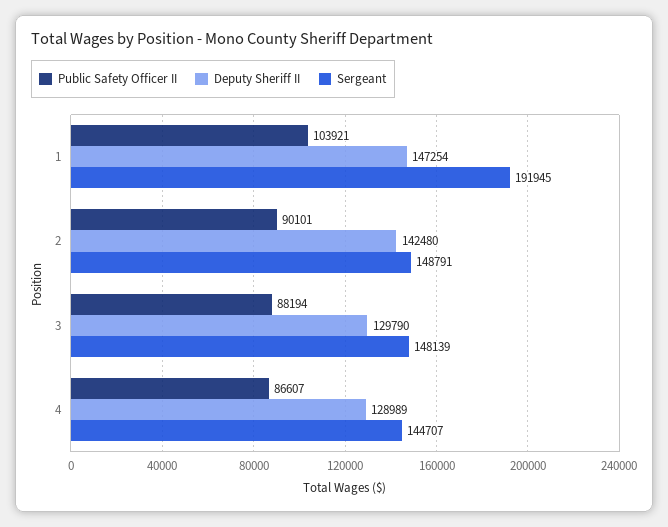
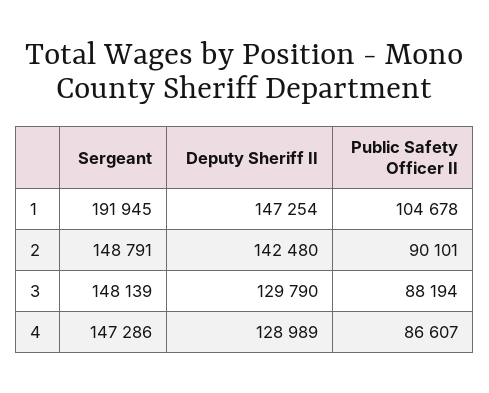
  {
    "Public Safety Officer II": {
-     "1": 103921,
+     "1": 104678,
      "2": 90101,
      "3": 88194,
      "4": 86607
    },
    "Deputy Sheriff II": {
      "1": 147254,
      "2": 142480,
      "3": 129790,
      "4": 128989
    },
    "Sergeant": {
      "1": 191945,
      "2": 148791,
      "3": 148139,
-     "4": 144707
+     "4": 147286
    }
  }

